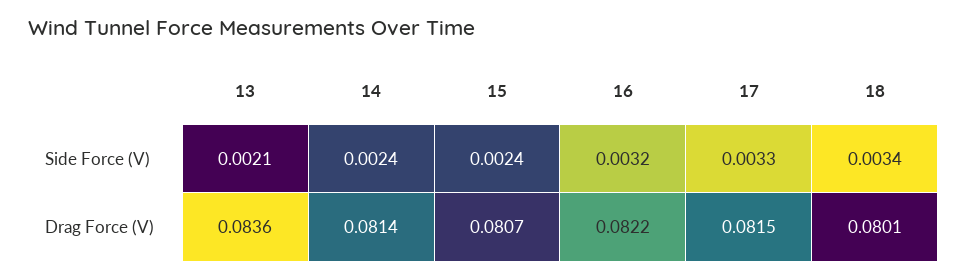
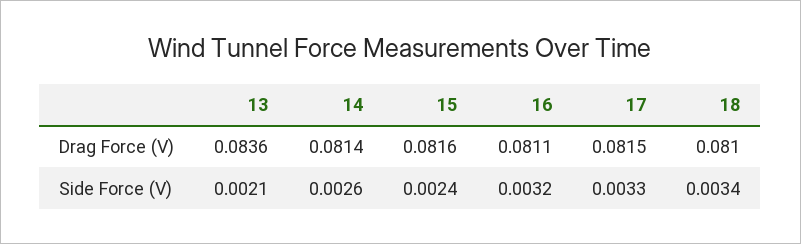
  {
    "13": {
      "Side Force (V)": 0.0021,
      "Drag Force (V)": 0.0836
    },
    "14": {
-     "Side Force (V)": 0.0024,
+     "Side Force (V)": 0.0026,
      "Drag Force (V)": 0.0814
    },
    "15": {
      "Side Force (V)": 0.0024,
-     "Drag Force (V)": 0.0807
+     "Drag Force (V)": 0.0816
    },
    "16": {
      "Side Force (V)": 0.0032,
-     "Drag Force (V)": 0.0822
+     "Drag Force (V)": 0.0811
    },
    "17": {
      "Side Force (V)": 0.0033,
      "Drag Force (V)": 0.0815
    },
    "18": {
      "Side Force (V)": 0.0034,
-     "Drag Force (V)": 0.0801
+     "Drag Force (V)": 0.081
    }
  }

